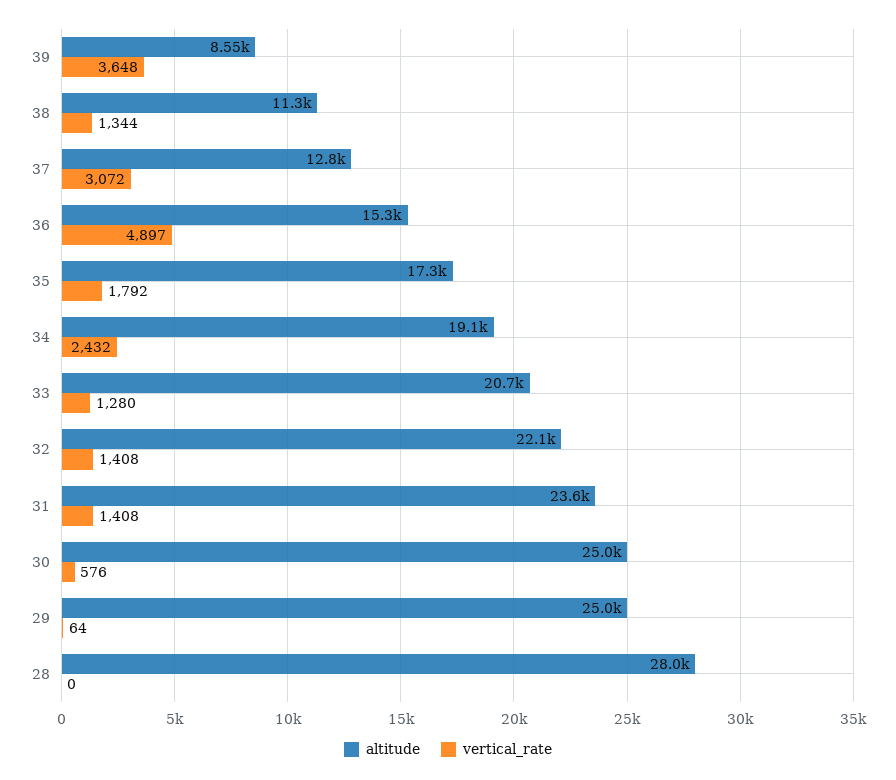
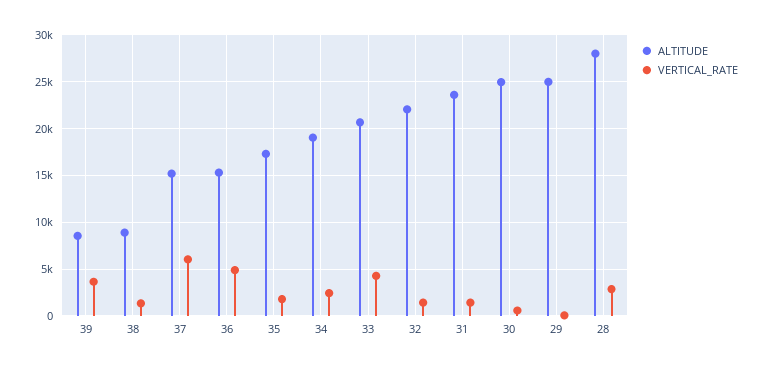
  {
    "altitude": {
      "39": 8550,
-     "38": 11300,
+     "38": 9000,
-     "37": 12800,
+     "37": 15000,
      "36": 15300,
      "35": 17300,
      "34": 19100,
      "33": 20700,
      "32": 22100,
      "31": 23600,
      "30": 25000,
      "29": 25000,
      "28": 28000
    },
    "vertical_rate": {
      "39": 3648,
      "38": 1344,
-     "37": 3072,
+     "37": 6000,
      "36": 4897,
      "35": 1792,
      "34": 2432,
-     "33": 1280,
+     "33": 4000,
      "32": 1408,
      "31": 1408,
      "30": 576,
      "29": 64,
-     "28": 0
+     "28": 3000
    }
  }

